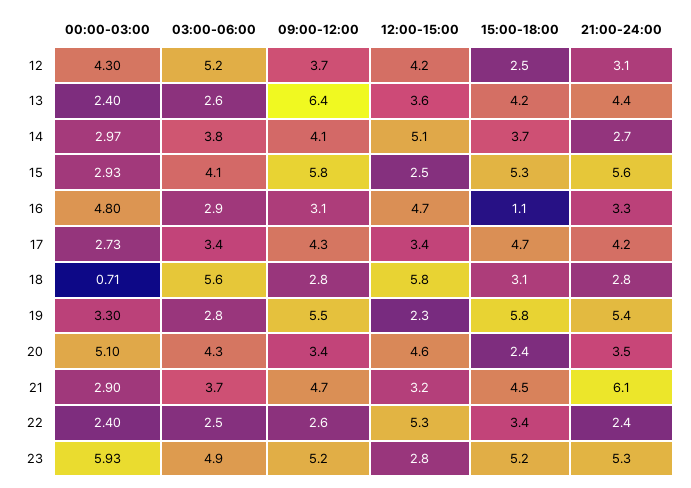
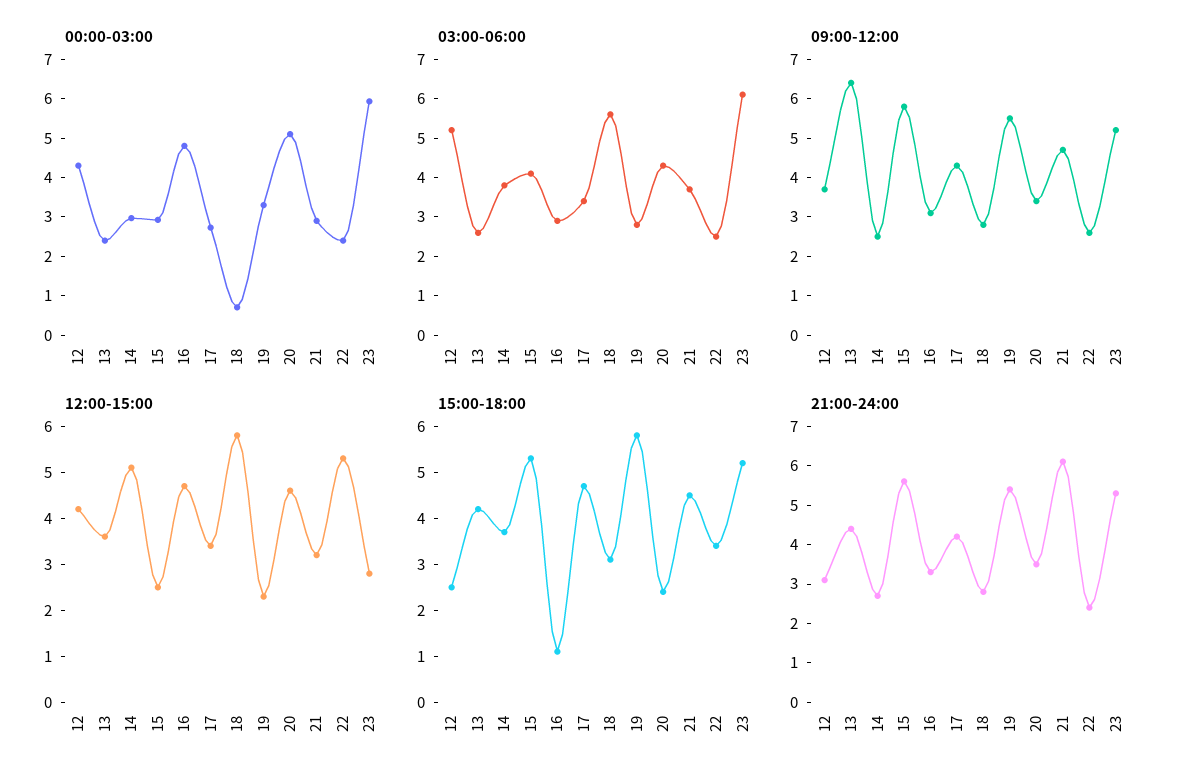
  {
    "00:00-03:00": {
      "12": 4.3,
      "13": 2.4,
      "14": 2.97,
      "15": 2.93,
      "16": 4.8,
      "17": 2.73,
      "18": 0.71,
      "19": 3.3,
      "20": 5.1,
      "21": 2.9,
      "22": 2.4,
      "23": 5.93
    },
    "03:00-06:00": {
      "12": 5.2,
      "13": 2.6,
      "14": 3.8,
      "15": 4.1,
      "16": 2.9,
      "17": 3.4,
      "18": 5.6,
      "19": 2.8,
      "20": 4.3,
      "21": 3.7,
      "22": 2.5,
-     "23": 4.9
+     "23": 6
    },
    "09:00-12:00": {
      "12": 3.7,
      "13": 6.4,
-     "14": 4.1,
+     "14": 2.5,
      "15": 5.8,
      "16": 3.1,
      "17": 4.3,
      "18": 2.8,
      "19": 5.5,
      "20": 3.4,
      "21": 4.7,
      "22": 2.6,
      "23": 5.2
    },
    "12:00-15:00": {
      "12": 4.2,
      "13": 3.6,
      "14": 5.1,
      "15": 2.5,
      "16": 4.7,
      "17": 3.4,
      "18": 5.8,
      "19": 2.3,
      "20": 4.6,
      "21": 3.2,
      "22": 5.3,
      "23": 2.8
    },
    "15:00-18:00": {
      "12": 2.5,
      "13": 4.2,
      "14": 3.7,
      "15": 5.3,
      "16": 1.1,
      "17": 4.7,
      "18": 3.1,
      "19": 5.8,
      "20": 2.4,
      "21": 4.5,
      "22": 3.4,
      "23": 5.2
    },
    "21:00-24:00": {
      "12": 3.1,
      "13": 4.4,
      "14": 2.7,
      "15": 5.6,
      "16": 3.3,
      "17": 4.2,
      "18": 2.8,
      "19": 5.4,
      "20": 3.5,
      "21": 6.1,
      "22": 2.4,
      "23": 5.3
    }
  }

